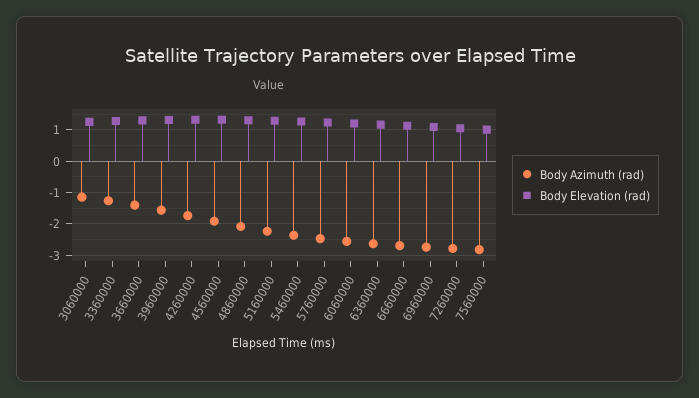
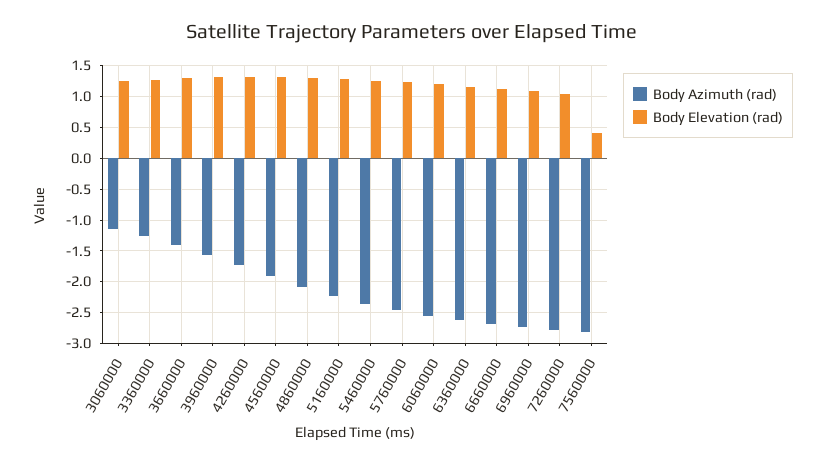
  {
    "Body Azimuth (rad)": {
      "3060000": -1.1,
      "3360000": -1.3,
      "3660000": -1.4,
      "3960000": -1.6,
      "4260000": -1.7,
      "4560000": -1.9,
      "4860000": -2.1,
      "5160000": -2.2,
      "5460000": -2.4,
      "5760000": -2.5,
      "6060000": -2.6,
      "6360000": -2.6,
      "6660000": -2.7,
      "6960000": -2.7,
      "7260000": -2.8,
      "7560000": -2.8
    },
    "Body Elevation (rad)": {
      "3060000": 1.3,
      "3360000": 1.3,
      "3660000": 1.3,
      "3960000": 1.3,
      "4260000": 1.3,
      "4560000": 1.3,
      "4860000": 1.3,
      "5160000": 1.3,
      "5460000": 1.3,
      "5760000": 1.2,
      "6060000": 1.2,
      "6360000": 1.2,
      "6660000": 1.1,
      "6960000": 1.1,
      "7260000": 1,
-     "7560000": 1
+     "7560000": 0.4
    }
  }

